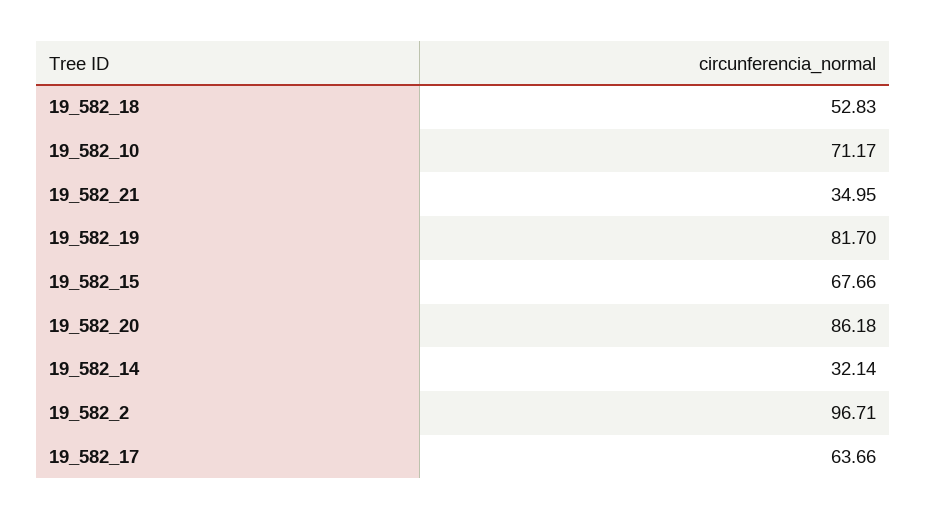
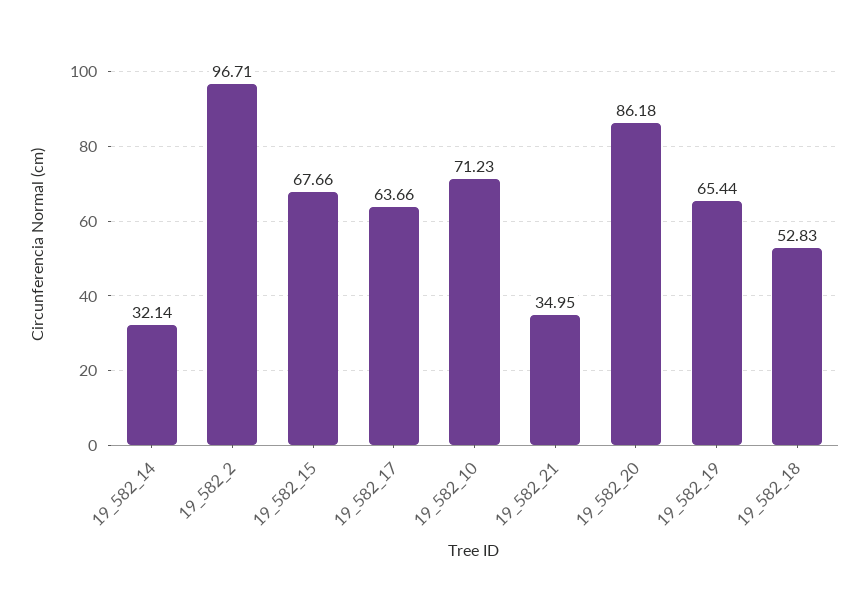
  {
    "19_582_18": 52.83,
-   "19_582_10": 71.17,
+   "19_582_10": 71.23,
    "19_582_21": 34.95,
-   "19_582_19": 81.7,
+   "19_582_19": 65.44,
    "19_582_15": 67.66,
    "19_582_20": 86.18,
    "19_582_14": 32.14,
    "19_582_2": 96.71,
    "19_582_17": 63.66
  }

